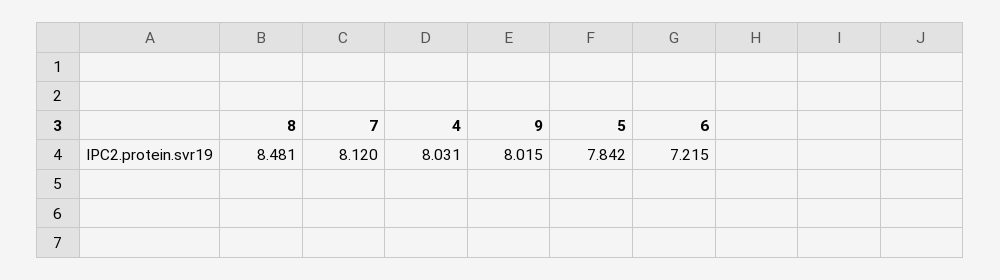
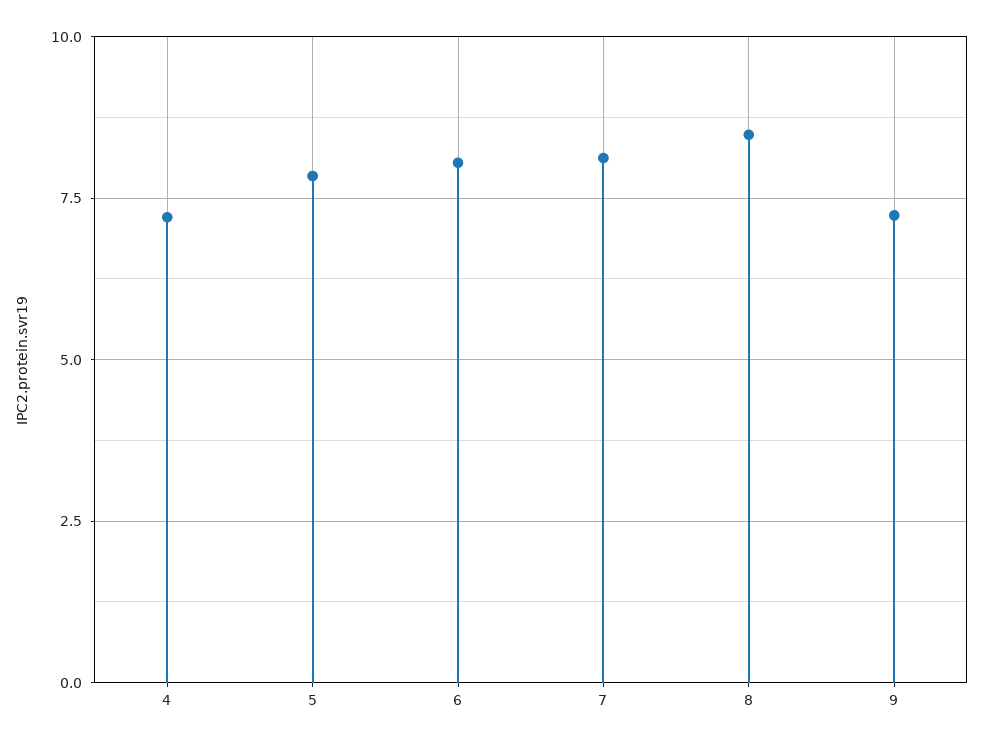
  {
    "8": 8.481,
    "7": 8.12,
-   "4": 8.031,
+   "4": 7.25,
-   "9": 8.015,
+   "9": 7.25,
    "5": 7.842,
-   "6": 7.215
+   "6": 8
  }

